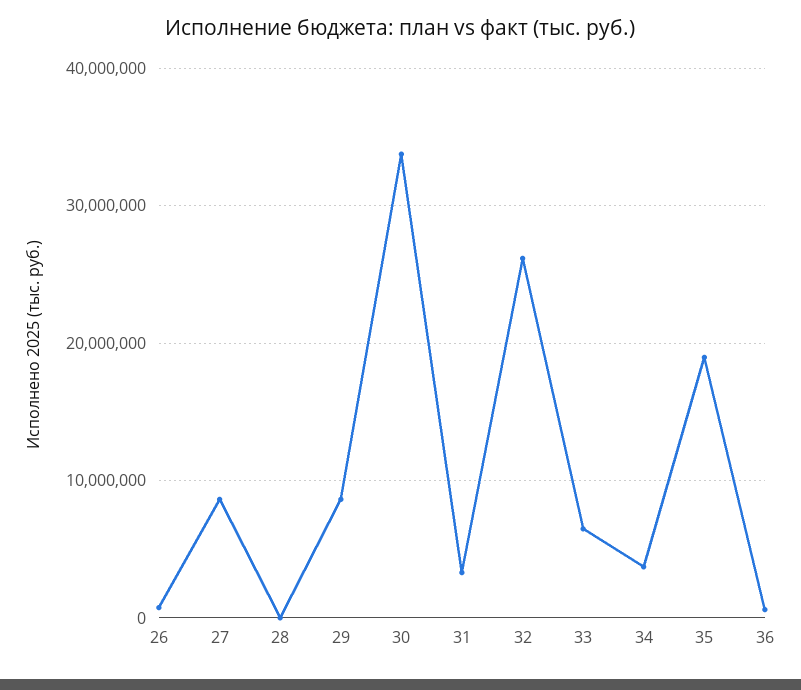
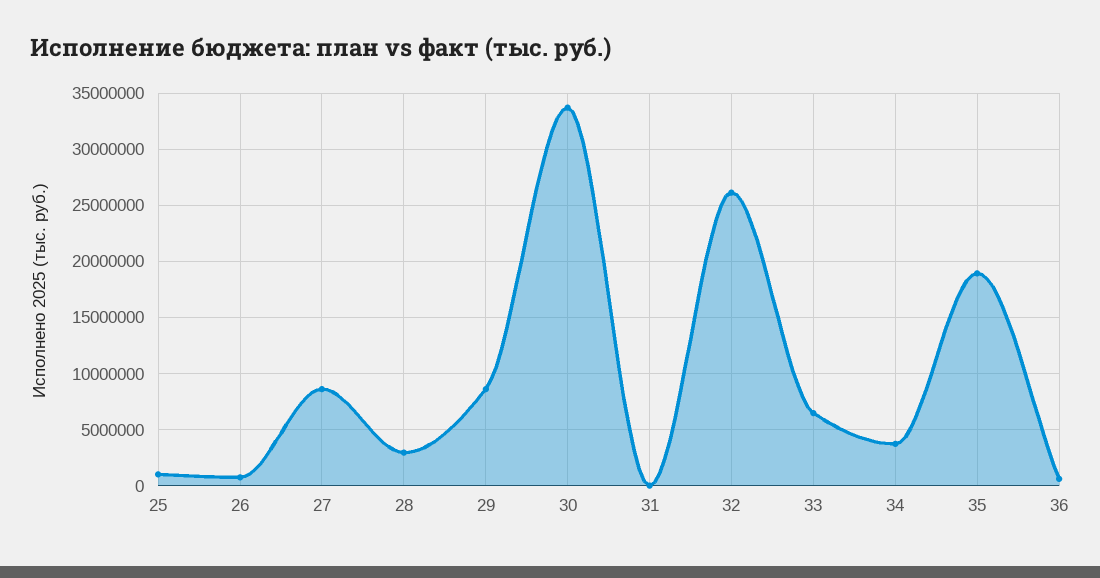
  {
    "26": 1000000,
    "27": 9000000,
-   "28": 0,
+   "28": 3000000,
    "29": 9000000,
    "30": 34000000,
-   "31": 3000000,
+   "31": 0,
    "32": 26000000,
    "33": 6000000,
    "34": 4000000,
    "35": 19000000,
-   "36": 1000000
+   "36": 1000000,
+   "25": 1000000
  }

